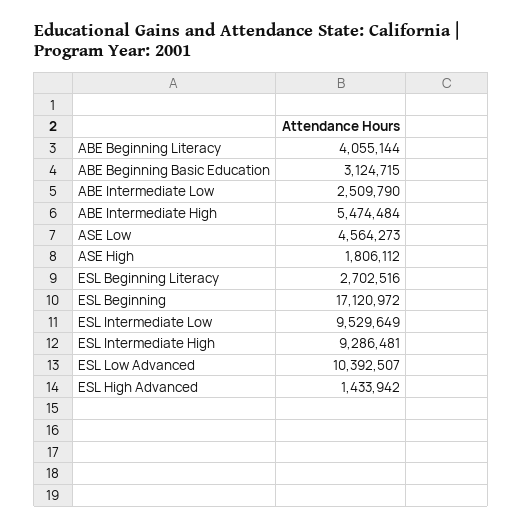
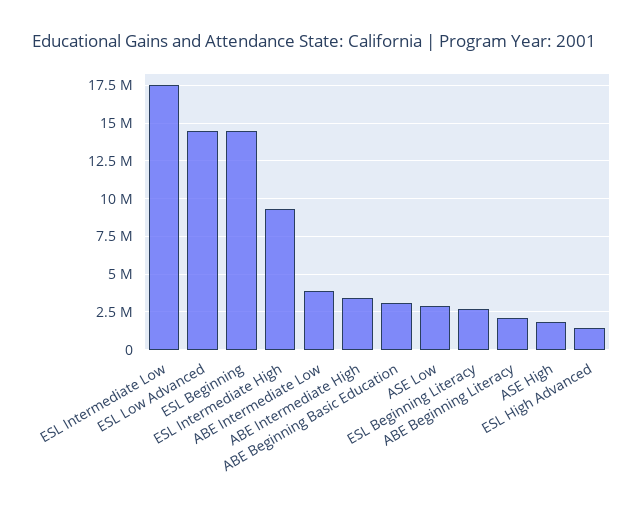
  {
-   "ABE Beginning Literacy": 4055144,
+   "ABE Beginning Literacy": 2000000,
    "ABE Beginning Basic Education": 3124715,
-   "ABE Intermediate Low": 2509790,
+   "ABE Intermediate Low": 4000000,
-   "ABE Intermediate High": 5474484,
+   "ABE Intermediate High": 3500000,
-   "ASE Low": 4564273,
+   "ASE Low": 3000000,
    "ASE High": 1806112,
    "ESL Beginning Literacy": 2702516,
-   "ESL Beginning": 17120972,
+   "ESL Beginning": 14500000,
-   "ESL Intermediate Low": 9529649,
+   "ESL Intermediate Low": 17500000,
    "ESL Intermediate High": 9286481,
-   "ESL Low Advanced": 10392507,
+   "ESL Low Advanced": 14500000,
    "ESL High Advanced": 1433942
  }

